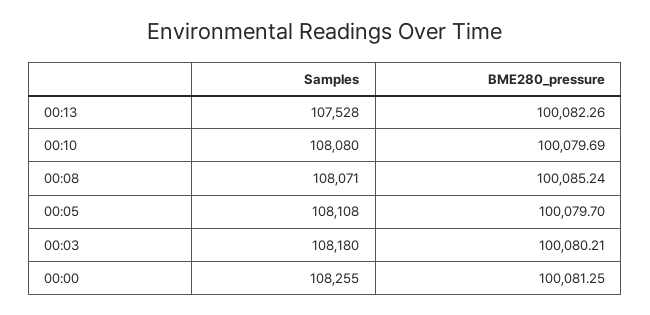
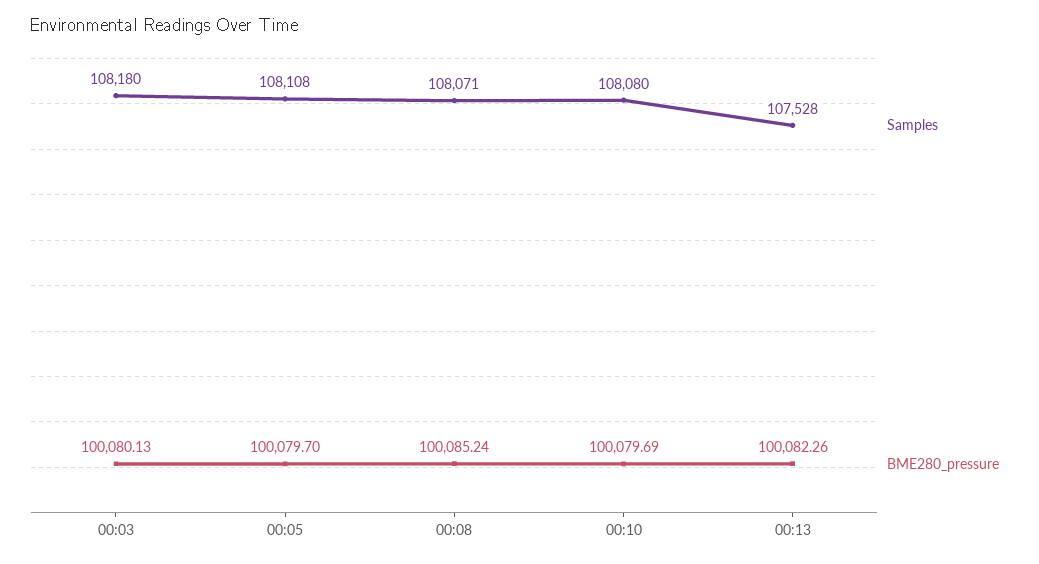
  {
    "Samples": {
      "00:13": 107528,
      "00:10": 108080,
      "00:08": 108071,
      "00:05": 108108,
-     "00:03": 108180,
+     "00:03": 108180
-     "00:00": 108255
    },
    "BME280_pressure": {
      "00:13": 100082.26,
      "00:10": 100079.69,
      "00:08": 100085.24,
      "00:05": 100079.7,
-     "00:03": 100080.21,
+     "00:03": 100080.13
-     "00:00": 100081.25
    }
  }

